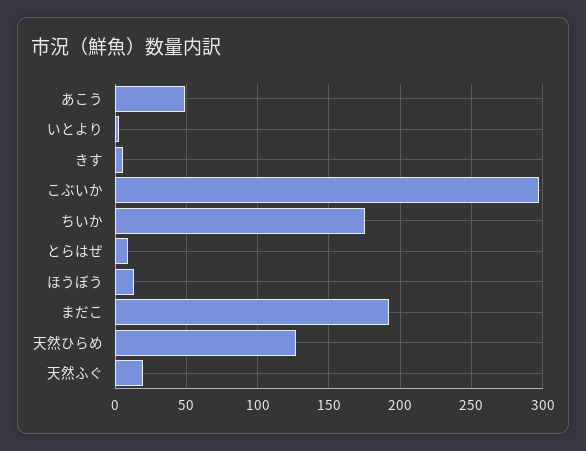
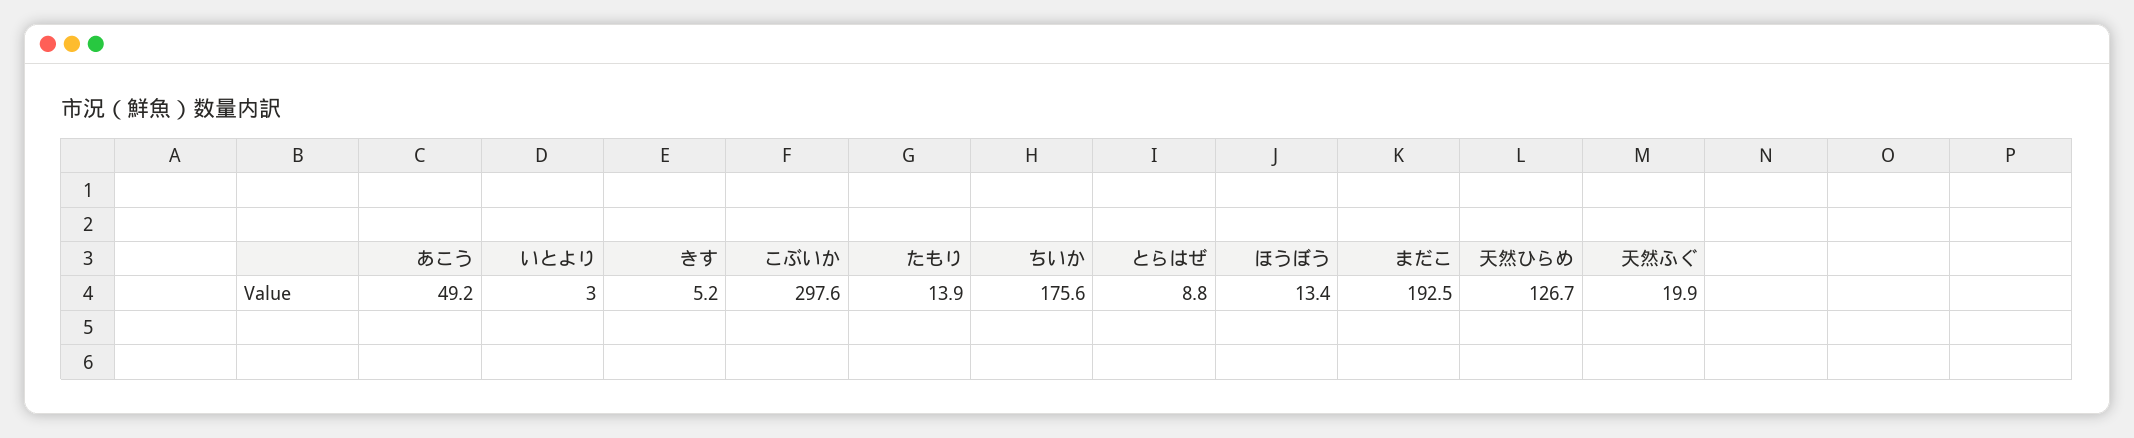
  {
    "あこう": 49.2,
    "いとより": 3,
    "きす": 5.2,
    "こぶいか": 297.6,
    "ちいか": 175.6,
    "とらはぜ": 8.8,
    "ほうぼう": 13.4,
    "まだこ": 192.5,
    "天然ひらめ": 126.7,
-   "天然ふぐ": 19.9
+   "天然ふぐ": 19.9,
+   "たもり": 13.9
  }

